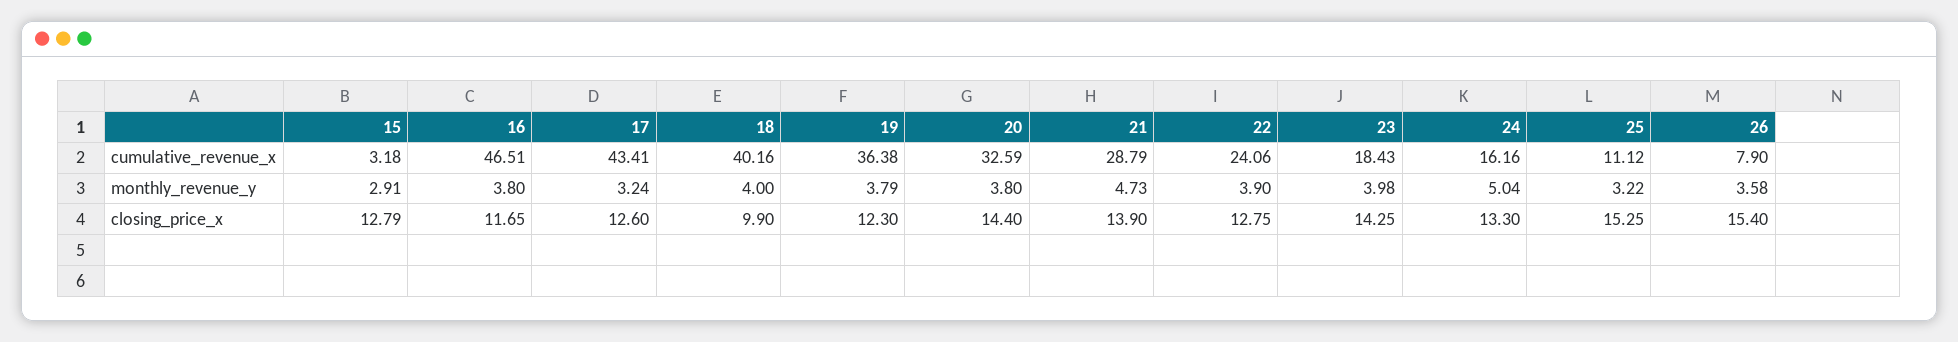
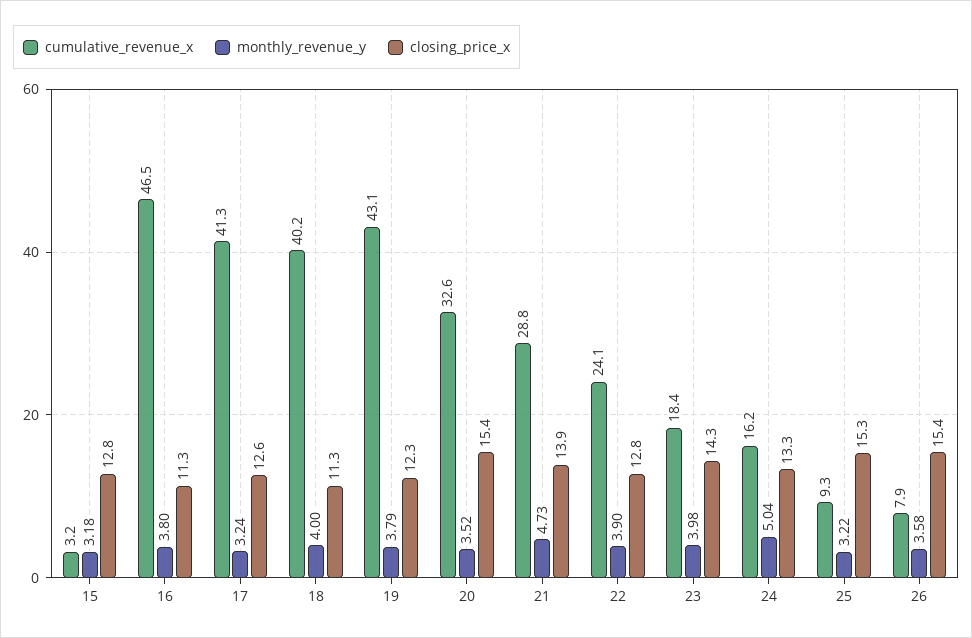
  {
    "cumulative_revenue_x": {
      "15": 3.18,
      "16": 46.51,
-     "17": 43.41,
+     "17": 41.3,
      "18": 40.16,
-     "19": 36.38,
+     "19": 43.1,
      "20": 32.59,
      "21": 28.79,
      "22": 24.06,
      "23": 18.43,
      "24": 16.16,
-     "25": 11.12,
+     "25": 9.3,
      "26": 7.9
    },
    "monthly_revenue_y": {
-     "15": 2.91,
+     "15": 3.18,
      "16": 3.8,
      "17": 3.24,
      "18": 4,
      "19": 3.79,
-     "20": 3.8,
+     "20": 3.52,
      "21": 4.73,
      "22": 3.9,
      "23": 3.98,
      "24": 5.04,
      "25": 3.22,
      "26": 3.58
    },
    "closing_price_x": {
      "15": 12.79,
-     "16": 11.65,
+     "16": 11.3,
      "17": 12.6,
-     "18": 9.9,
+     "18": 11.3,
      "19": 12.3,
-     "20": 14.4,
+     "20": 15.4,
      "21": 13.9,
      "22": 12.75,
      "23": 14.25,
      "24": 13.3,
      "25": 15.25,
      "26": 15.4
    }
  }

